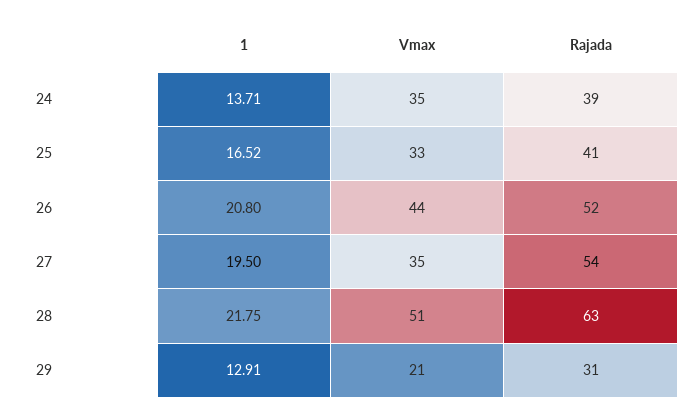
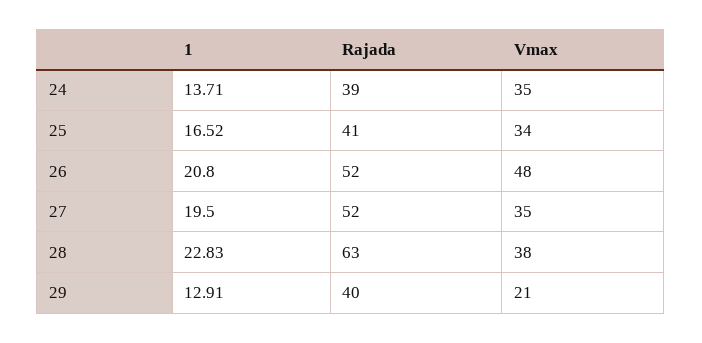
  {
    "1": {
      "24": 13.71,
      "25": 16.52,
      "26": 20.8,
      "27": 19.5,
-     "28": 21.75,
+     "28": 22.83,
      "29": 12.91
    },
    "Vmax": {
      "24": 35,
-     "25": 33,
+     "25": 34,
-     "26": 44,
+     "26": 48,
      "27": 35,
-     "28": 51,
+     "28": 38,
      "29": 21
    },
    "Rajada": {
      "24": 39,
      "25": 41,
      "26": 52,
-     "27": 54,
+     "27": 52,
      "28": 63,
-     "29": 31
+     "29": 40
    }
  }

